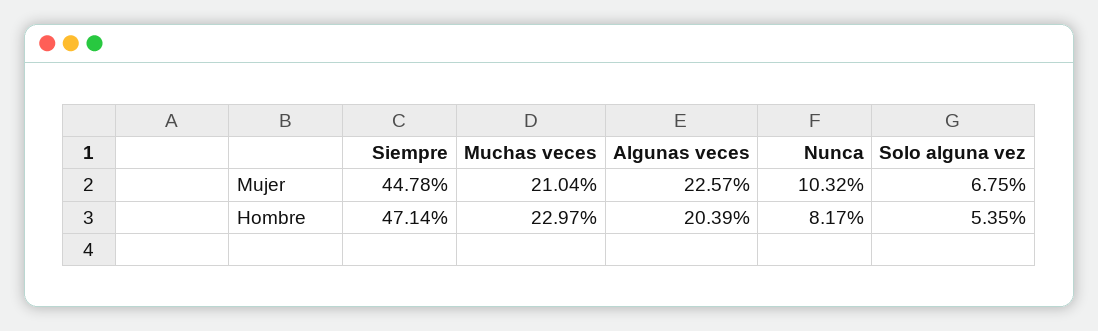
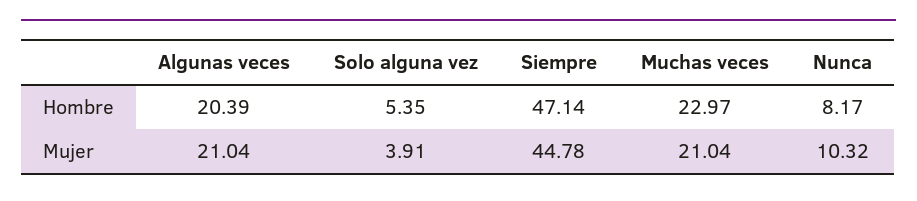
  {
    "Siempre": {
      "Mujer": 44.78,
      "Hombre": 47.14
    },
    "Muchas veces": {
      "Mujer": 21.04,
      "Hombre": 22.97
    },
    "Algunas veces": {
-     "Mujer": 22.57,
+     "Mujer": 21.04,
      "Hombre": 20.39
    },
    "Nunca": {
      "Mujer": 10.32,
      "Hombre": 8.17
    },
    "Solo alguna vez": {
-     "Mujer": 6.75,
+     "Mujer": 3.91,
      "Hombre": 5.35
    }
  }

